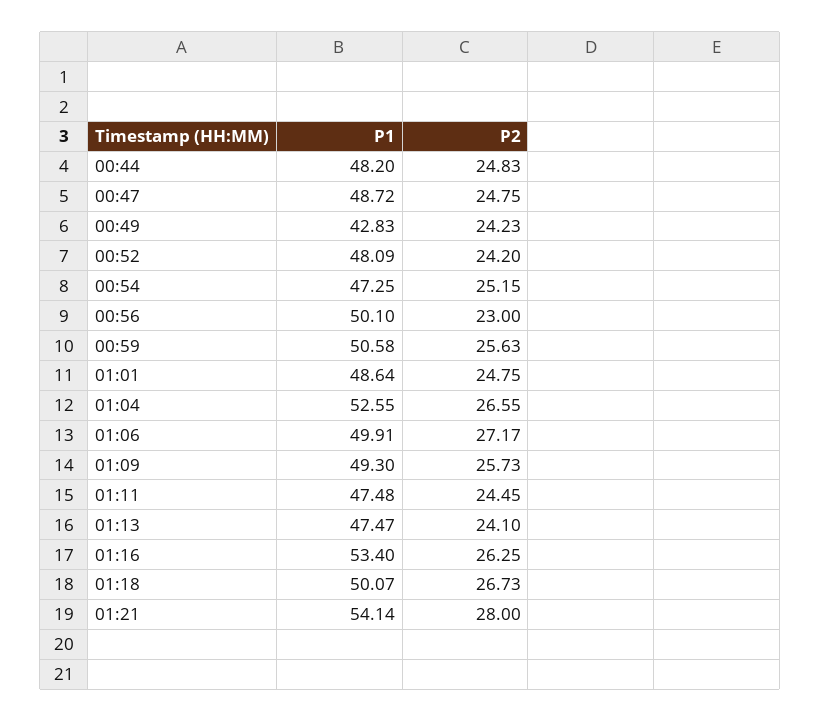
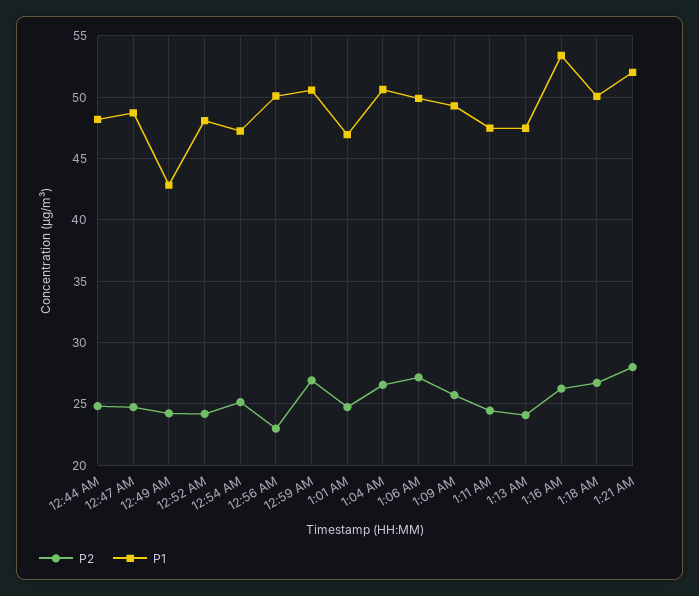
  {
    "P1": {
      "00:44": 48.2,
      "00:47": 48.72,
      "00:49": 42.83,
      "00:52": 48.09,
      "00:54": 47.25,
      "00:56": 50.1,
      "00:59": 50.58,
-     "01:01": 48.64,
+     "01:01": 47,
-     "01:04": 52.55,
+     "01:04": 50.5,
      "01:06": 49.91,
      "01:09": 49.3,
      "01:11": 47.48,
      "01:13": 47.47,
      "01:16": 53.4,
      "01:18": 50.07,
-     "01:21": 54.14
+     "01:21": 52
    },
    "P2": {
      "00:44": 24.83,
      "00:47": 24.75,
      "00:49": 24.23,
      "00:52": 24.2,
      "00:54": 25.15,
      "00:56": 23,
-     "00:59": 25.63,
+     "00:59": 27,
      "01:01": 24.75,
      "01:04": 26.55,
      "01:06": 27.17,
      "01:09": 25.73,
      "01:11": 24.45,
      "01:13": 24.1,
      "01:16": 26.25,
      "01:18": 26.73,
      "01:21": 28
    }
  }

